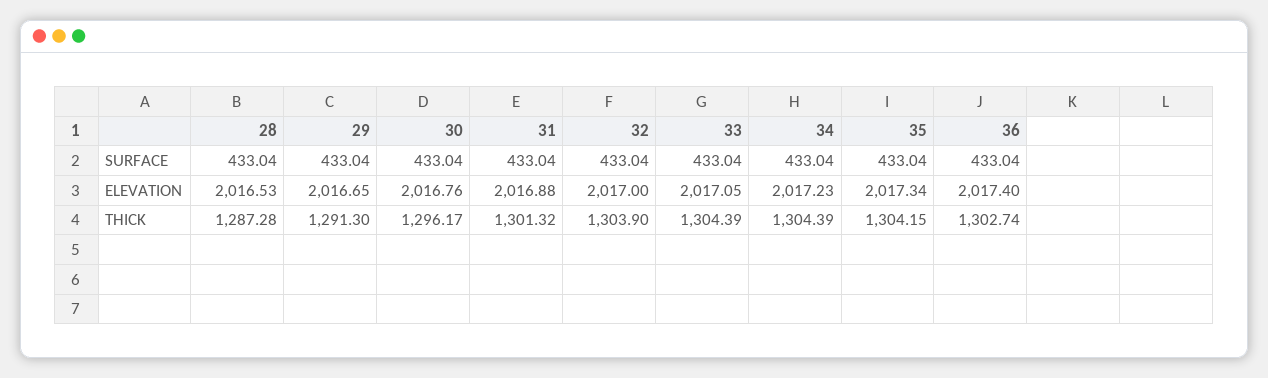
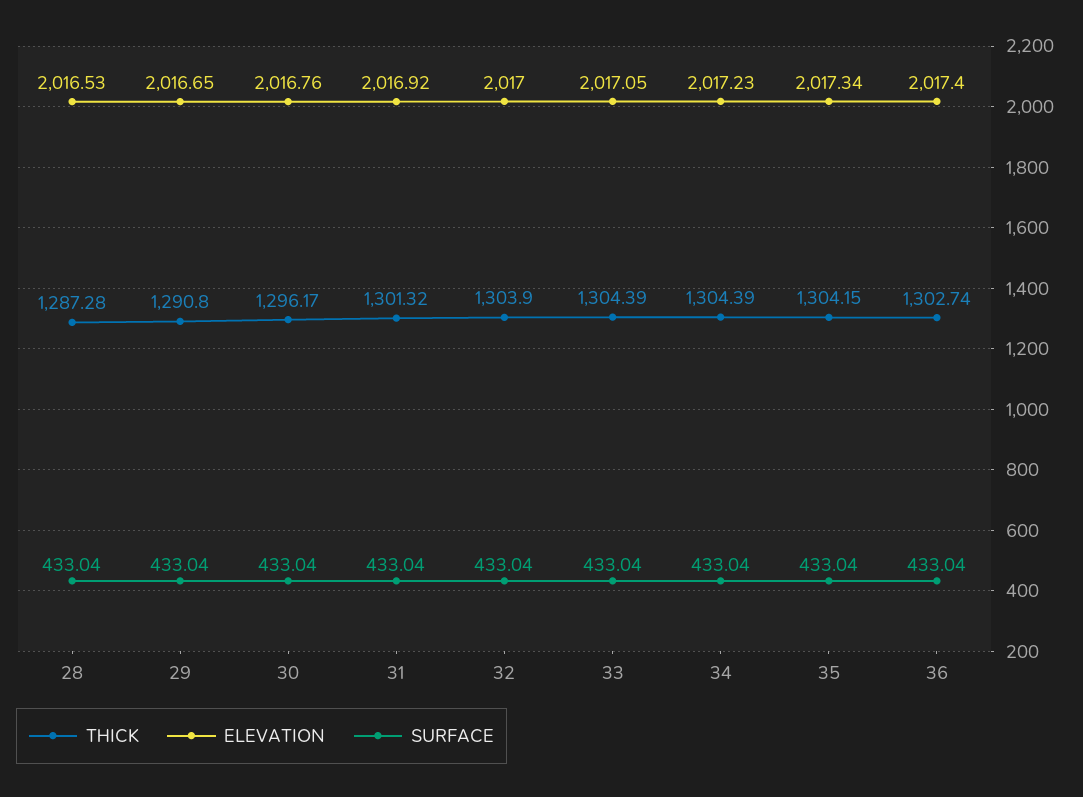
  {
    "SURFACE": {
      "28": 433.04,
      "29": 433.04,
      "30": 433.04,
      "31": 433.04,
      "32": 433.04,
      "33": 433.04,
      "34": 433.04,
      "35": 433.04,
      "36": 433.04
    },
    "ELEVATION": {
      "28": 2016.53,
      "29": 2016.65,
      "30": 2016.76,
-     "31": 2016.88,
+     "31": 2016.92,
      "32": 2017,
      "33": 2017.05,
      "34": 2017.23,
      "35": 2017.34,
      "36": 2017.4
    },
    "THICK": {
      "28": 1287.28,
-     "29": 1291.3,
+     "29": 1290.8,
      "30": 1296.17,
      "31": 1301.32,
      "32": 1303.9,
      "33": 1304.39,
      "34": 1304.39,
      "35": 1304.15,
      "36": 1302.74
    }
  }

